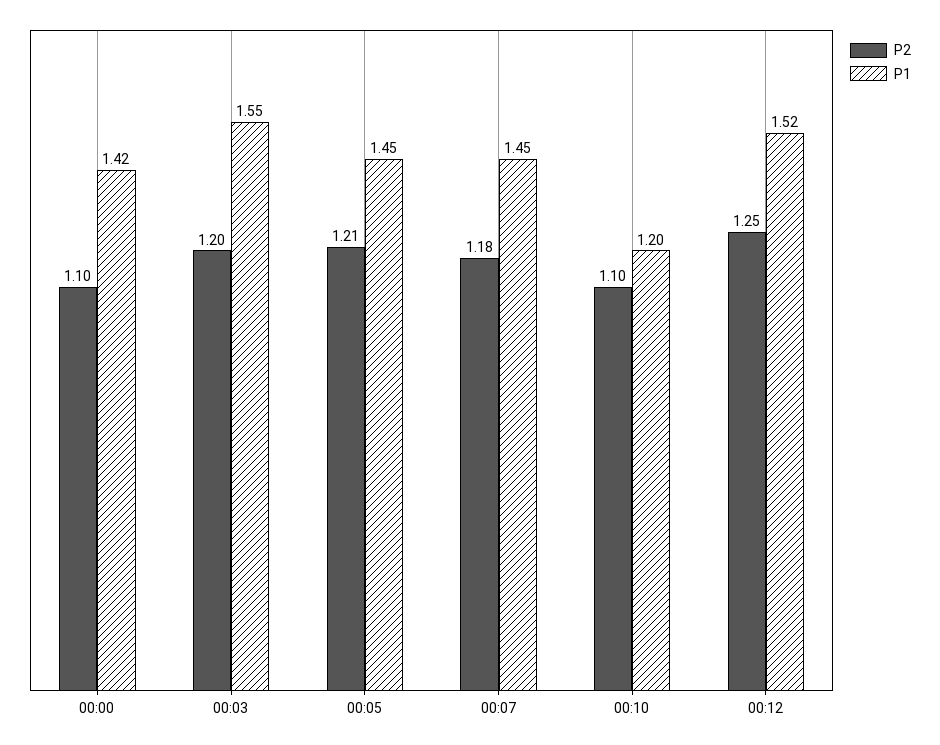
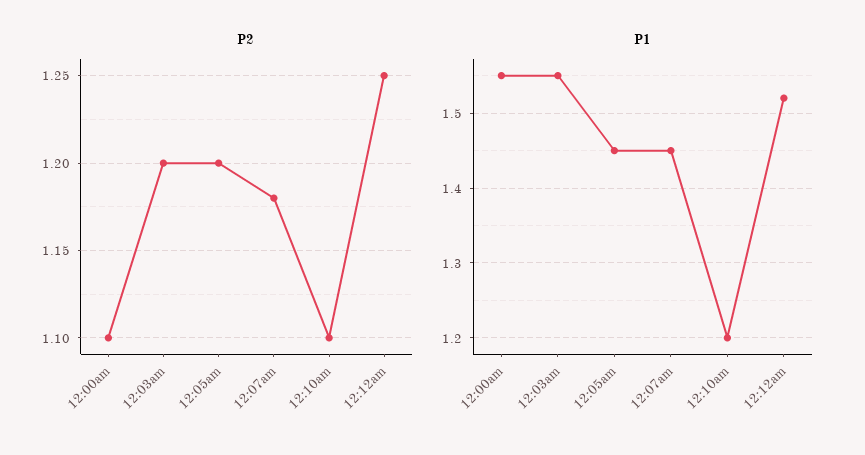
  {
    "P2": {
      "00:00": 1.1,
      "00:03": 1.2,
-     "00:05": 1.21,
+     "00:05": 1.2,
      "00:07": 1.18,
      "00:10": 1.1,
      "00:12": 1.25
    },
    "P1": {
-     "00:00": 1.42,
+     "00:00": 1.55,
      "00:03": 1.55,
      "00:05": 1.45,
      "00:07": 1.45,
      "00:10": 1.2,
      "00:12": 1.52
    }
  }

